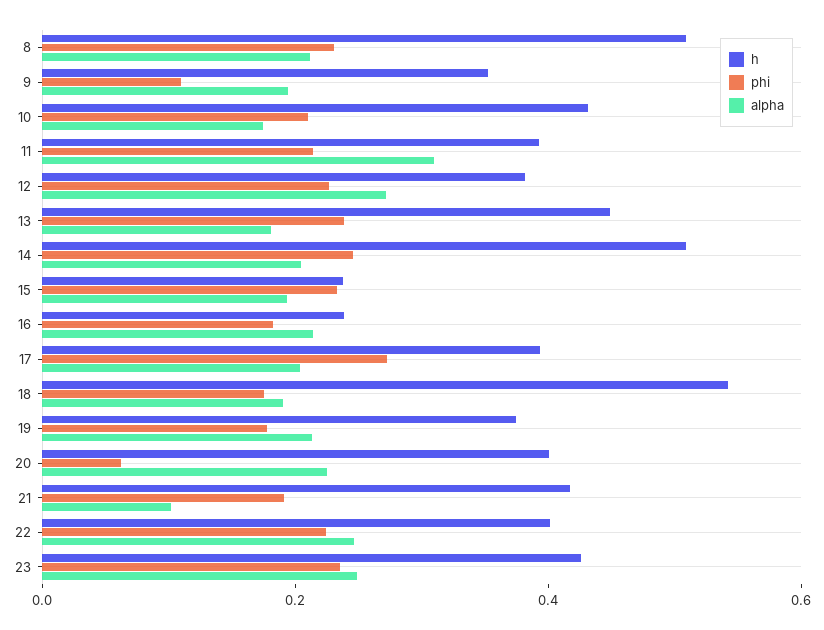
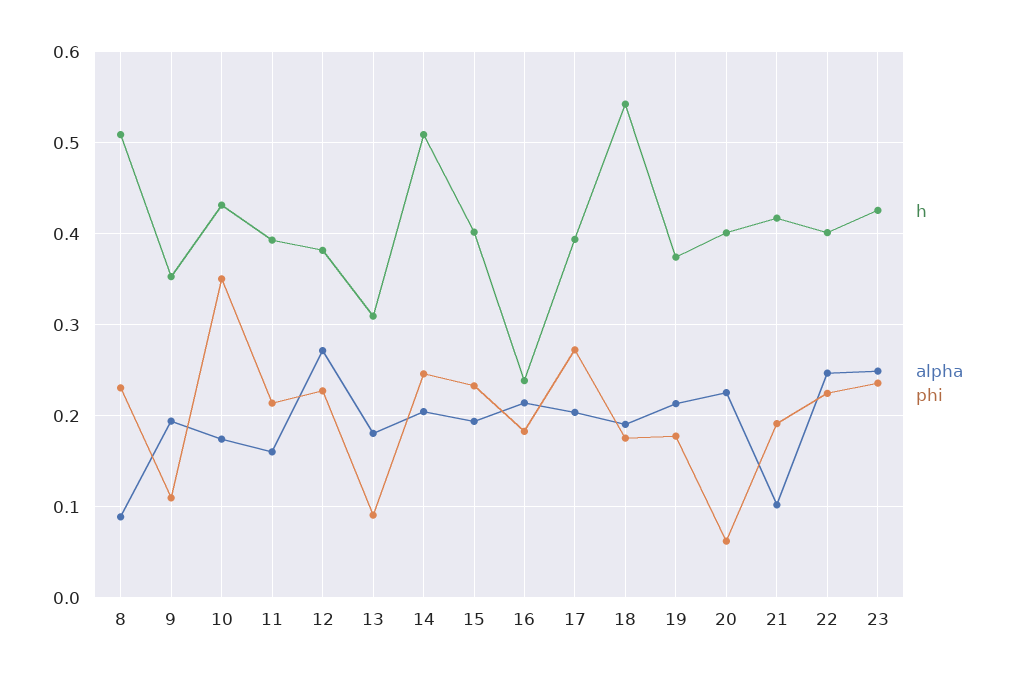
  {
    "h": {
      "8": 0.51,
      "9": 0.35,
      "10": 0.43,
      "11": 0.39,
      "12": 0.38,
-     "13": 0.45,
+     "13": 0.31,
      "14": 0.51,
-     "15": 0.25,
+     "15": 0.4,
      "16": 0.24,
      "17": 0.39,
      "18": 0.54,
      "19": 0.37,
      "20": 0.4,
      "21": 0.42,
      "22": 0.4,
      "23": 0.43
    },
    "phi": {
      "8": 0.23,
      "9": 0.11,
-     "10": 0.2,
+     "10": 0.35,
      "11": 0.21,
      "12": 0.23,
-     "13": 0.25,
+     "13": 0.09,
      "14": 0.25,
      "15": 0.23,
      "16": 0.18,
      "17": 0.27,
      "18": 0.18,
      "19": 0.18,
      "20": 0.06,
      "21": 0.19,
      "22": 0.22,
      "23": 0.24
    },
    "alpha": {
-     "8": 0.2,
+     "8": 0.09,
      "9": 0.19,
      "10": 0.17,
-     "11": 0.3,
+     "11": 0.16,
      "12": 0.27,
      "13": 0.18,
      "14": 0.2,
      "15": 0.19,
      "16": 0.21,
      "17": 0.2,
      "18": 0.19,
      "19": 0.21,
      "20": 0.23,
      "21": 0.1,
      "22": 0.25,
      "23": 0.25
    }
  }

